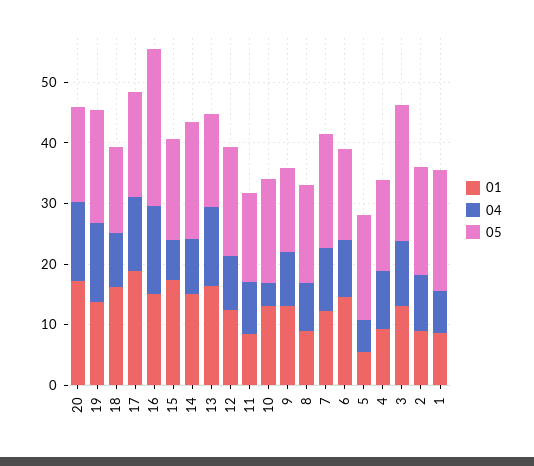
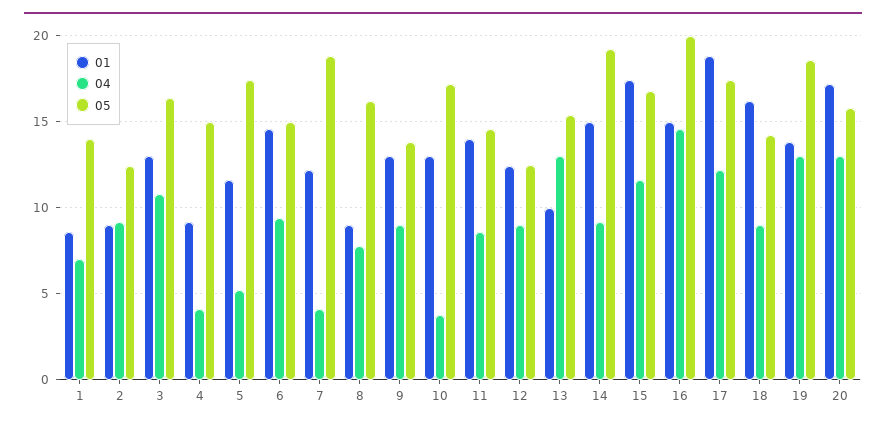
  {
    "01": {
      "20": 17,
      "19": 14,
      "18": 16,
      "17": 19,
      "16": 15,
      "15": 17.5,
      "14": 15,
-     "13": 16,
+     "13": 10,
      "12": 12.5,
-     "11": 8,
+     "11": 14,
      "10": 13,
      "9": 13,
      "8": 9,
      "7": 12,
      "6": 14.5,
-     "5": 6,
+     "5": 11.5,
      "4": 9,
      "3": 13,
      "2": 9,
      "1": 8.5
    },
    "04": {
      "20": 13,
      "19": 13,
      "18": 9,
      "17": 12,
      "16": 14.5,
-     "15": 6,
+     "15": 11.5,
      "14": 9,
      "13": 13,
      "12": 9,
      "11": 8.5,
      "10": 4,
      "9": 9,
      "8": 8,
-     "7": 10,
+     "7": 4,
      "6": 9.5,
      "5": 5,
-     "4": 10,
+     "4": 4,
      "3": 11,
      "2": 9,
      "1": 7
    },
    "05": {
      "20": 16,
      "19": 18.5,
      "18": 14,
      "17": 17.5,
-     "16": 26,
+     "16": 20,
      "15": 17,
      "14": 19,
      "13": 15.5,
-     "12": 18,
+     "12": 12.5,
      "11": 14.5,
      "10": 17,
      "9": 14,
      "8": 16,
      "7": 19,
      "6": 15,
      "5": 17.5,
      "4": 15,
-     "3": 22,
+     "3": 16.5,
-     "2": 18,
+     "2": 12.5,
-     "1": 20
+     "1": 14
    }
  }

